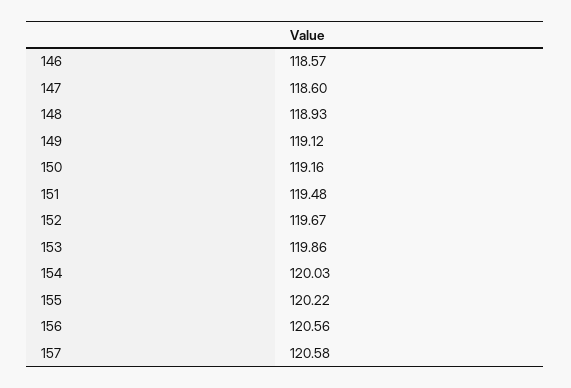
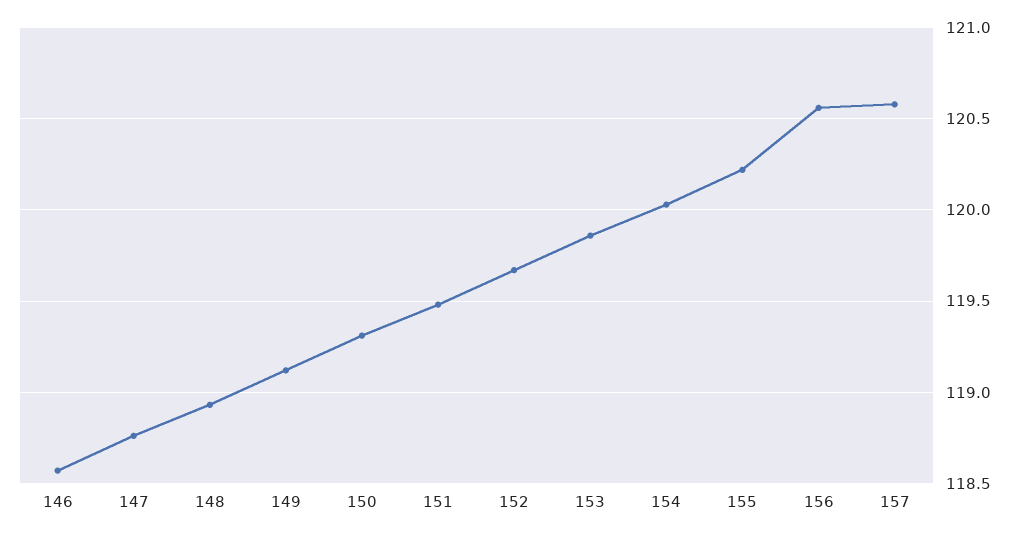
  {
    "146": 118.57,
-   "147": 118.6,
+   "147": 118.75,
    "148": 118.93,
    "149": 119.12,
-   "150": 119.16,
+   "150": 119.3,
    "151": 119.48,
    "152": 119.67,
    "153": 119.86,
    "154": 120.03,
    "155": 120.22,
    "156": 120.56,
    "157": 120.58
  }

